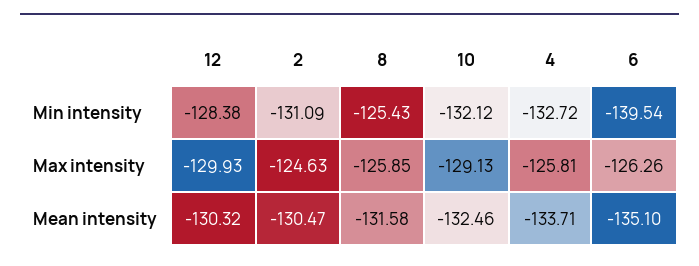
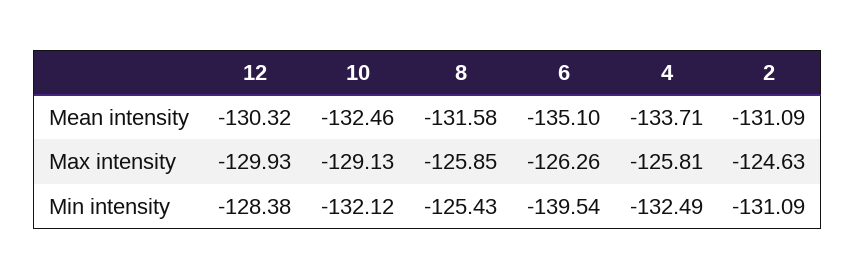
  {
    "12": {
      "Min intensity": -128.38,
      "Max intensity": -129.93,
      "Mean intensity": -130.32
    },
    "2": {
      "Min intensity": -131.09,
      "Max intensity": -124.63,
-     "Mean intensity": -130.47
+     "Mean intensity": -131.09
    },
    "8": {
      "Min intensity": -125.43,
      "Max intensity": -125.85,
      "Mean intensity": -131.58
    },
    "10": {
      "Min intensity": -132.12,
      "Max intensity": -129.13,
      "Mean intensity": -132.46
    },
    "4": {
-     "Min intensity": -132.72,
+     "Min intensity": -132.49,
      "Max intensity": -125.81,
      "Mean intensity": -133.71
    },
    "6": {
      "Min intensity": -139.54,
      "Max intensity": -126.26,
      "Mean intensity": -135.1
    }
  }

